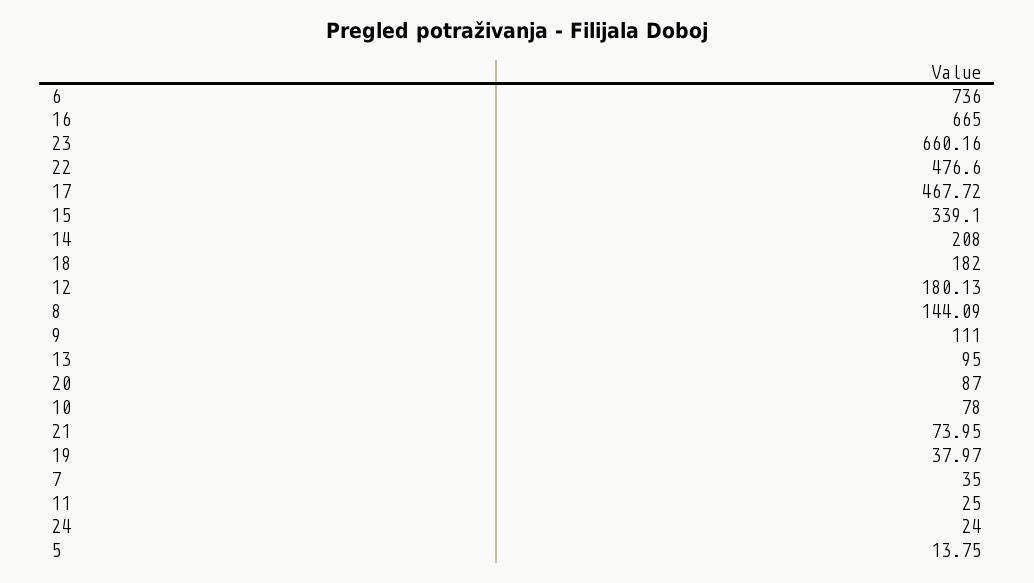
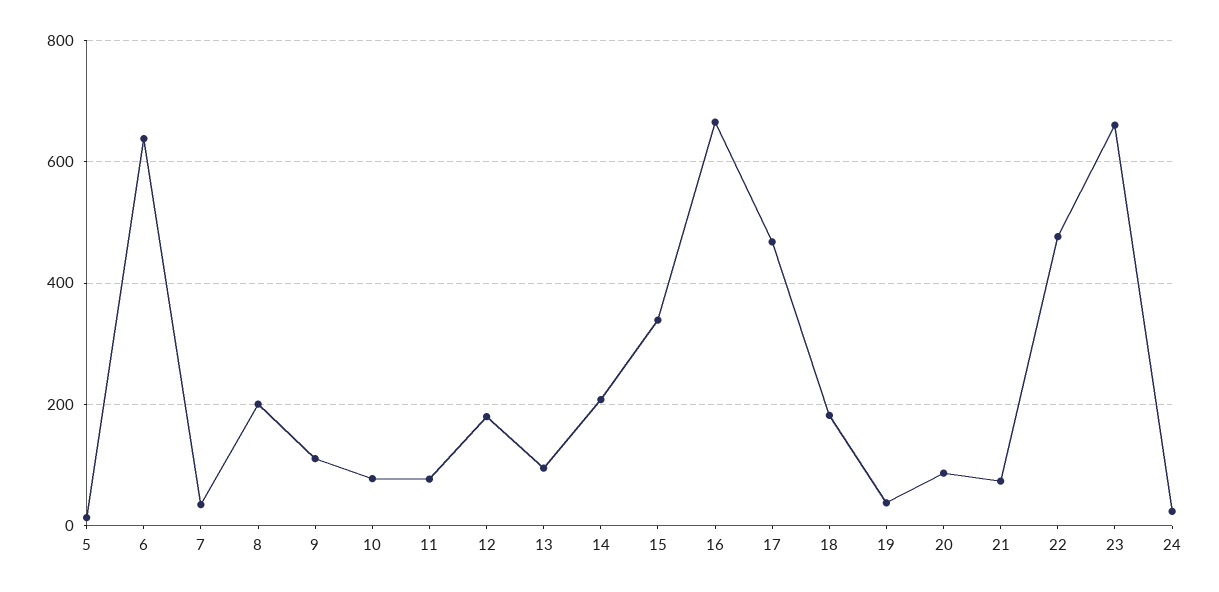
  {
-   "6": 736,
+   "6": 640,
    "16": 665,
    "23": 660.16,
    "22": 476.6,
    "17": 467.72,
    "15": 339.1,
    "14": 208,
    "18": 182,
    "12": 180.13,
-   "8": 144.09,
+   "8": 200,
    "9": 111,
    "13": 95,
    "20": 87,
    "10": 78,
    "21": 73.95,
    "19": 37.97,
    "7": 35,
-   "11": 25,
+   "11": 80,
    "24": 24,
    "5": 13.75
  }

